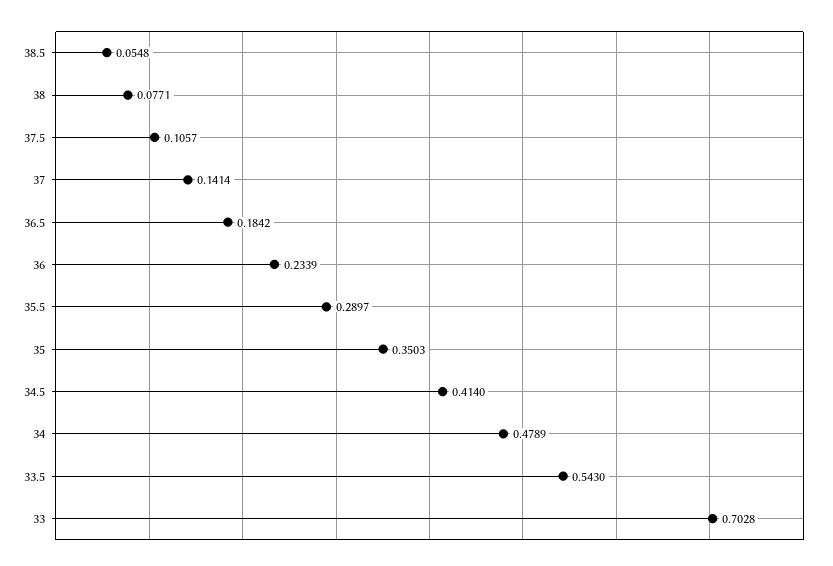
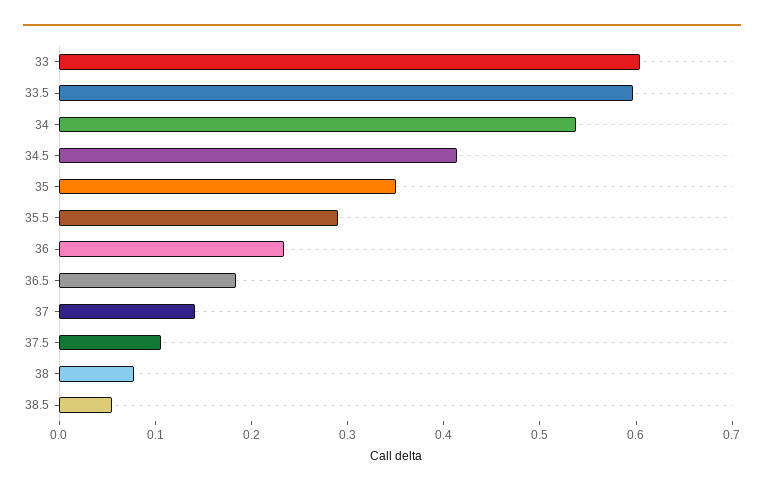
  {
    "38.5": 0.0548,
    "38": 0.0771,
    "37.5": 0.1057,
    "37": 0.1414,
    "36.5": 0.1842,
    "36": 0.2339,
    "35.5": 0.2897,
    "35": 0.3503,
    "34.5": 0.414,
-   "34": 0.4789,
+   "34": 0.54,
-   "33.5": 0.543,
+   "33.5": 0.6,
-   "33": 0.7028
+   "33": 0.6
  }

